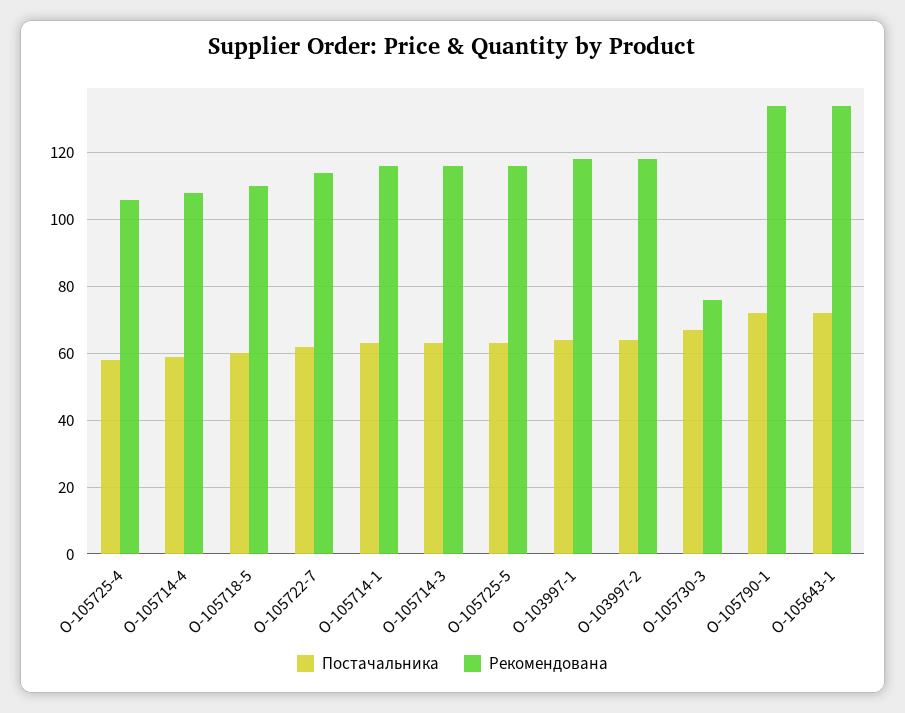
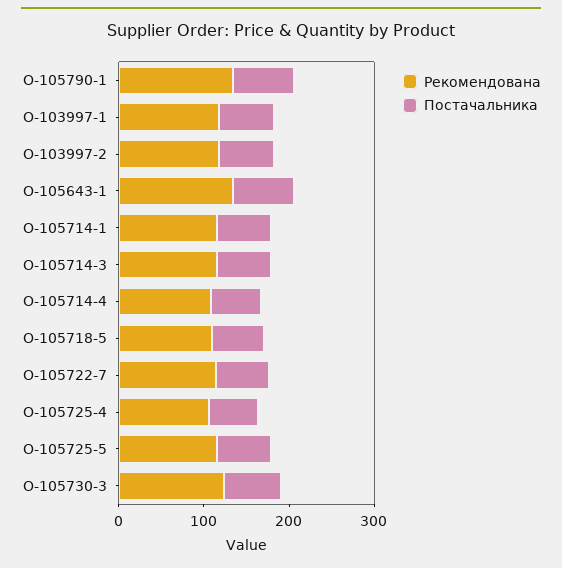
  {
    "Постачальника": {
      "О-105725-4": 60,
      "О-105714-4": 60,
      "О-105718-5": 60,
      "О-105722-7": 60,
      "О-105714-1": 65,
      "О-105714-3": 65,
      "О-105725-5": 65,
      "О-103997-1": 65,
      "О-103997-2": 65,
      "О-105730-3": 65,
      "О-105790-1": 70,
      "О-105643-1": 70
    },
    "Рекомендована": {
      "О-105725-4": 105,
      "О-105714-4": 110,
      "О-105718-5": 110,
      "О-105722-7": 115,
      "О-105714-1": 115,
      "О-105714-3": 115,
      "О-105725-5": 115,
      "О-103997-1": 120,
      "О-103997-2": 120,
-     "О-105730-3": 75,
+     "О-105730-3": 120,
      "О-105790-1": 135,
      "О-105643-1": 135
    }
  }

